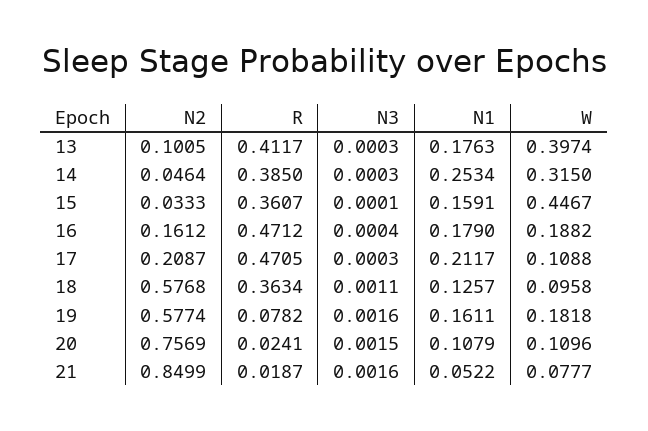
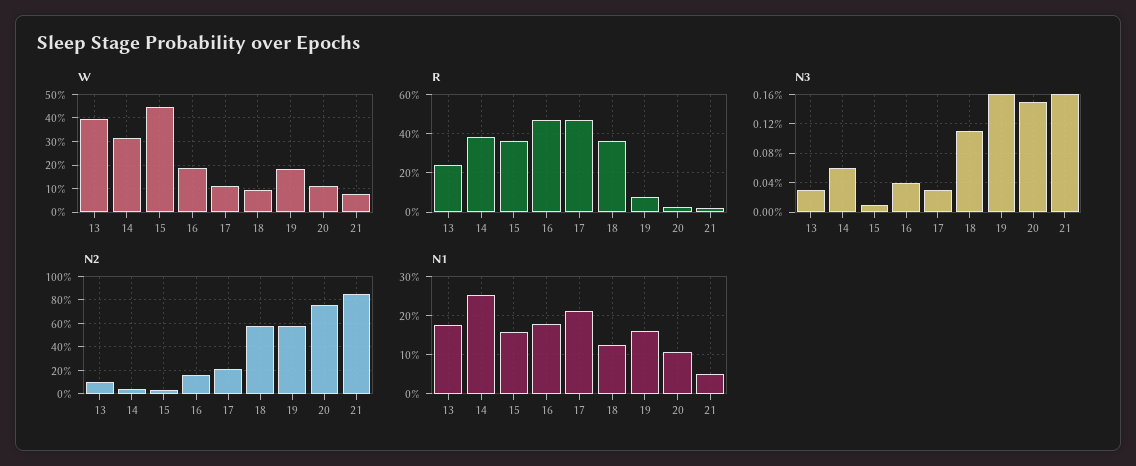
  {
    "N2": {
      "13": 0.1005,
      "14": 0.0464,
      "15": 0.0333,
      "16": 0.1612,
      "17": 0.2087,
      "18": 0.5768,
      "19": 0.5774,
      "20": 0.7569,
      "21": 0.8499
    },
    "R": {
-     "13": 0.4117,
+     "13": 0.25,
      "14": 0.385,
      "15": 0.3607,
      "16": 0.4712,
      "17": 0.4705,
      "18": 0.3634,
      "19": 0.0782,
      "20": 0.0241,
      "21": 0.0187
    },
    "N3": {
      "13": 0.0003,
-     "14": 0.0003,
+     "14": 0.0006,
      "15": 0.0001,
      "16": 0.0004,
      "17": 0.0003,
      "18": 0.0011,
      "19": 0.0016,
      "20": 0.0015,
      "21": 0.0016
    },
    "N1": {
      "13": 0.1763,
      "14": 0.2534,
      "15": 0.1591,
      "16": 0.179,
      "17": 0.2117,
      "18": 0.1257,
      "19": 0.1611,
      "20": 0.1079,
      "21": 0.0522
    },
    "W": {
      "13": 0.3974,
      "14": 0.315,
      "15": 0.4467,
      "16": 0.1882,
      "17": 0.1088,
      "18": 0.0958,
      "19": 0.1818,
      "20": 0.1096,
      "21": 0.0777
    }
  }

